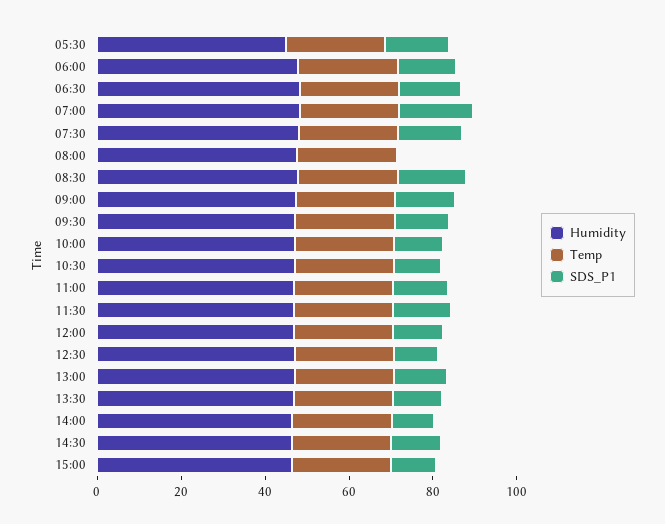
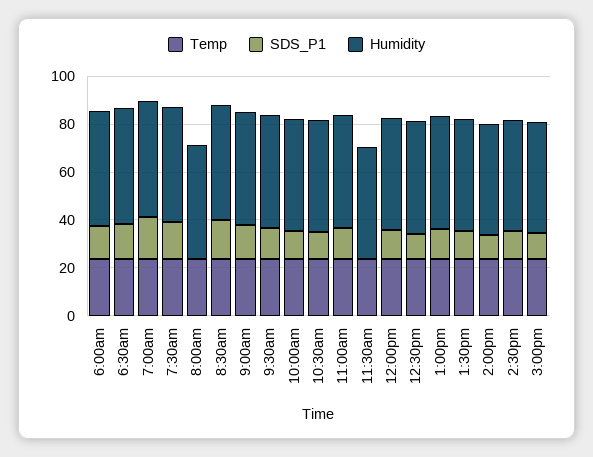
  {
    "Humidity": {
-     "05:30": 45,
      "06:00": 50,
      "06:30": 50,
      "07:00": 50,
      "07:30": 50,
      "08:00": 50,
      "08:30": 50,
      "09:00": 45,
      "09:30": 45,
      "10:00": 45,
      "10:30": 45,
      "11:00": 45,
      "11:30": 45,
      "12:00": 45,
      "12:30": 45,
      "13:00": 45,
      "13:30": 45,
      "14:00": 45,
      "14:30": 45,
      "15:00": 45
    },
    "Temp": {
-     "05:30": 25,
      "06:00": 25,
      "06:30": 25,
      "07:00": 25,
      "07:30": 25,
      "08:00": 25,
      "08:30": 25,
      "09:00": 25,
      "09:30": 25,
      "10:00": 25,
      "10:30": 25,
      "11:00": 25,
      "11:30": 25,
      "12:00": 25,
      "12:30": 25,
      "13:00": 25,
      "13:30": 25,
      "14:00": 25,
      "14:30": 25,
      "15:00": 25
    },
    "SDS_P1": {
-     "05:30": 15,
      "06:00": 15,
      "06:30": 15,
      "07:00": 20,
      "07:30": 15,
      "08:00": 0,
      "08:30": 15,
      "09:00": 15,
      "09:30": 15,
      "10:00": 10,
      "10:30": 10,
      "11:00": 15,
-     "11:30": 15,
+     "11:30": 0,
      "12:00": 10,
      "12:30": 10,
      "13:00": 15,
      "13:30": 10,
      "14:00": 10,
      "14:30": 10,
      "15:00": 10
    }
  }

